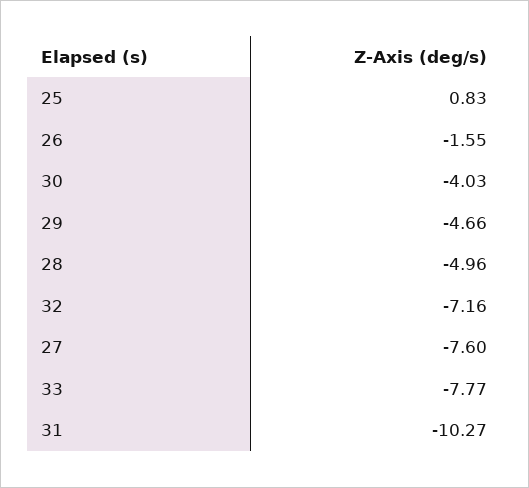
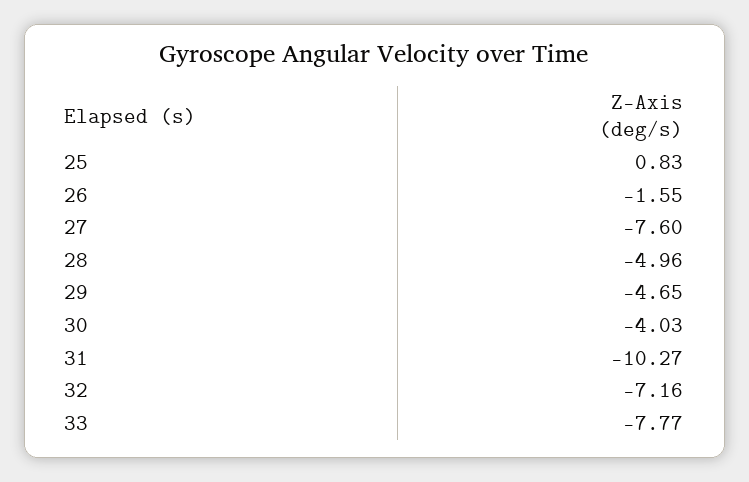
  {
    "25": 0.83,
    "26": -1.55,
    "30": -4.03,
-   "29": -4.66,
+   "29": -4.65,
    "28": -4.96,
    "32": -7.16,
    "27": -7.6,
    "33": -7.77,
    "31": -10.27
  }

